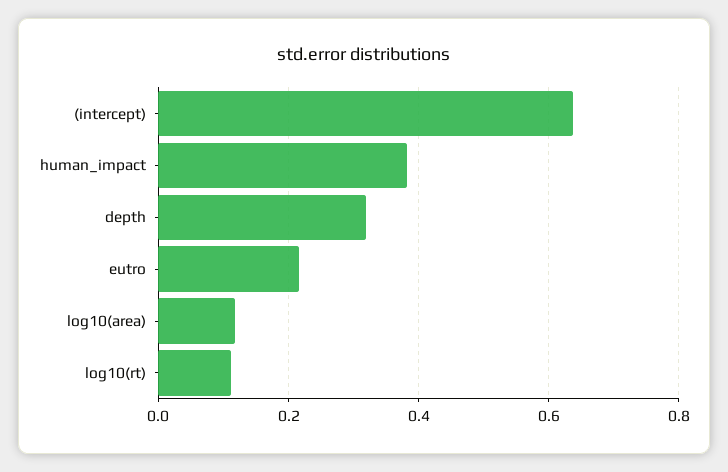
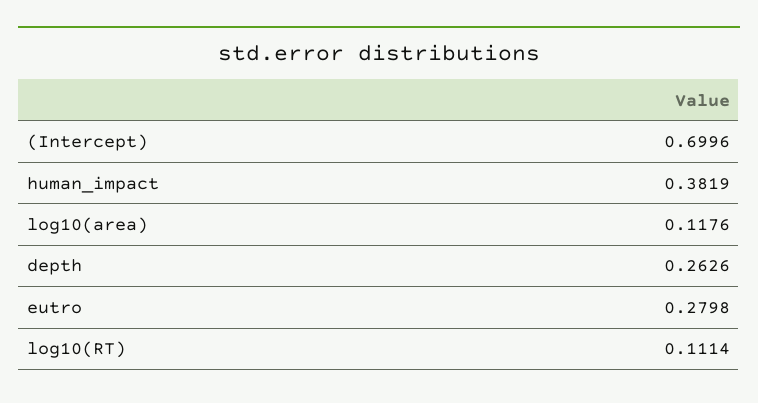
  {
-   "(intercept)": 0.64,
+   "(intercept)": 0.6996,
    "human_impact": 0.3819,
-   "depth": 0.32,
+   "depth": 0.2626,
-   "eutro": 0.22,
+   "eutro": 0.2798,
    "log10(area)": 0.1176,
    "log10(rt)": 0.1114
  }

